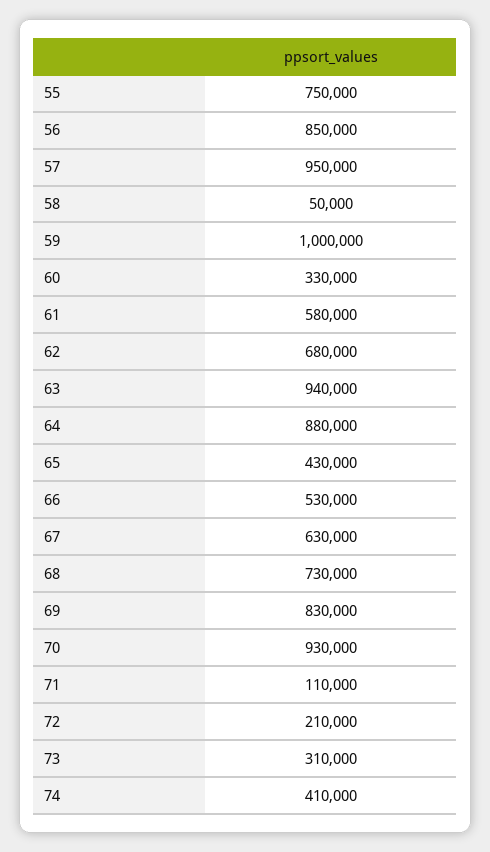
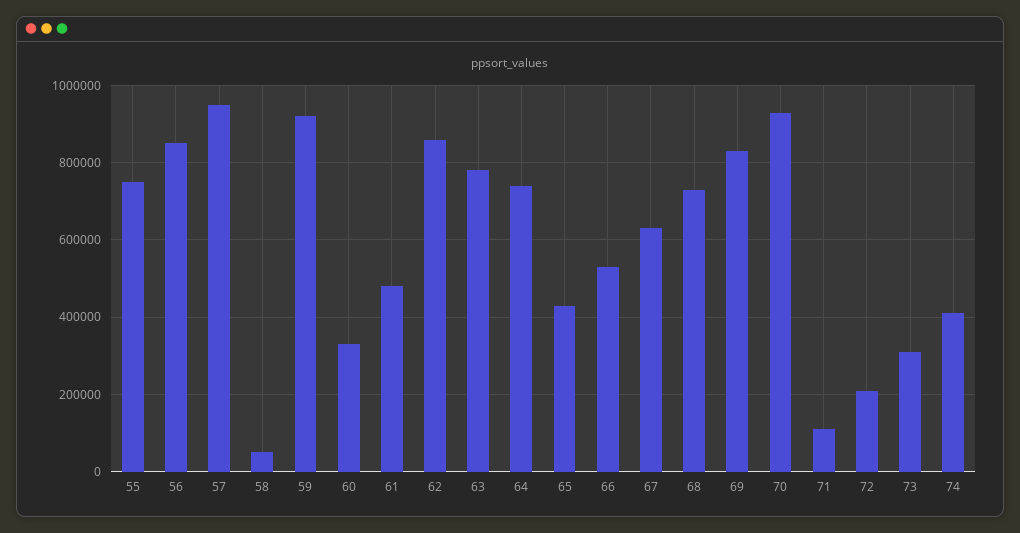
  {
    "55": 750000,
    "56": 850000,
    "57": 950000,
    "58": 50000,
-   "59": 1000000,
+   "59": 920000,
    "60": 330000,
-   "61": 580000,
+   "61": 480000,
-   "62": 680000,
+   "62": 860000,
-   "63": 940000,
+   "63": 780000,
-   "64": 880000,
+   "64": 740000,
    "65": 430000,
    "66": 530000,
    "67": 630000,
    "68": 730000,
    "69": 830000,
    "70": 930000,
    "71": 110000,
    "72": 210000,
    "73": 310000,
    "74": 410000
  }

